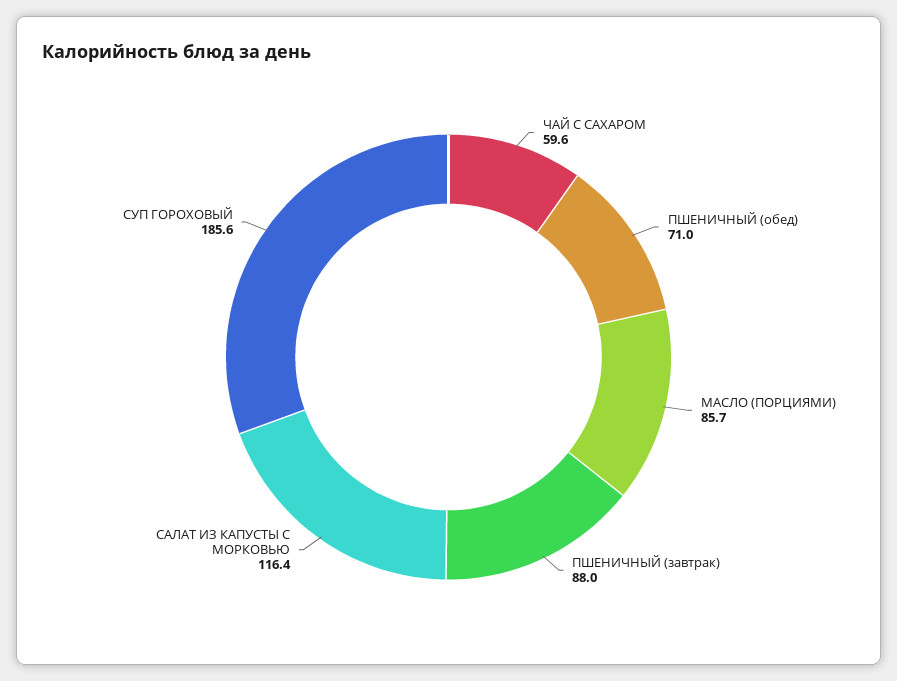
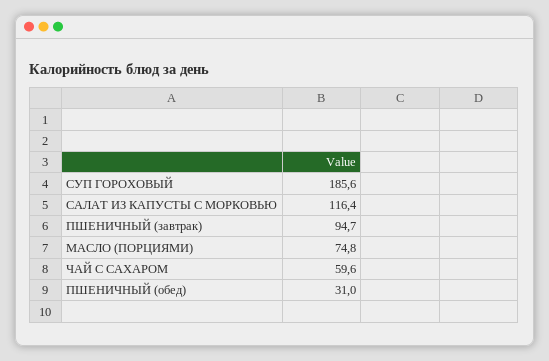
  {
    "ЧАЙ С САХАРОМ": 59.6,
-   "ПШЕНИЧНЫЙ (обед)": 71,
+   "ПШЕНИЧНЫЙ (обед)": 31,
-   "МАСЛО (ПОРЦИЯМИ)": 85.7,
+   "МАСЛО (ПОРЦИЯМИ)": 74.8,
-   "ПШЕНИЧНЫЙ (завтрак)": 88,
+   "ПШЕНИЧНЫЙ (завтрак)": 94.7,
    "САЛАТ ИЗ КАПУСТЫ С МОРКОВЬЮ": 116.4,
    "СУП ГОРОХОВЫЙ": 185.6
  }

